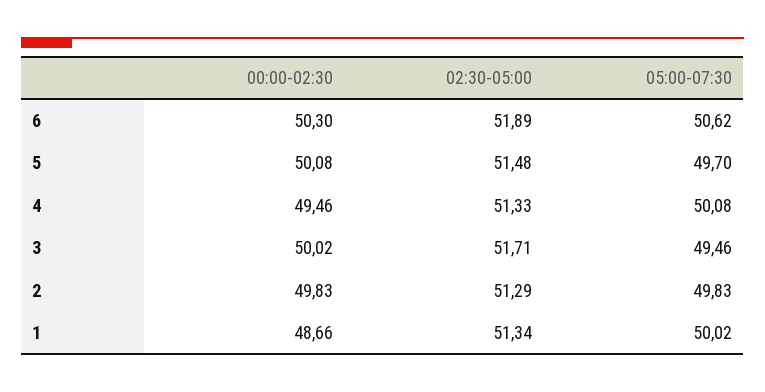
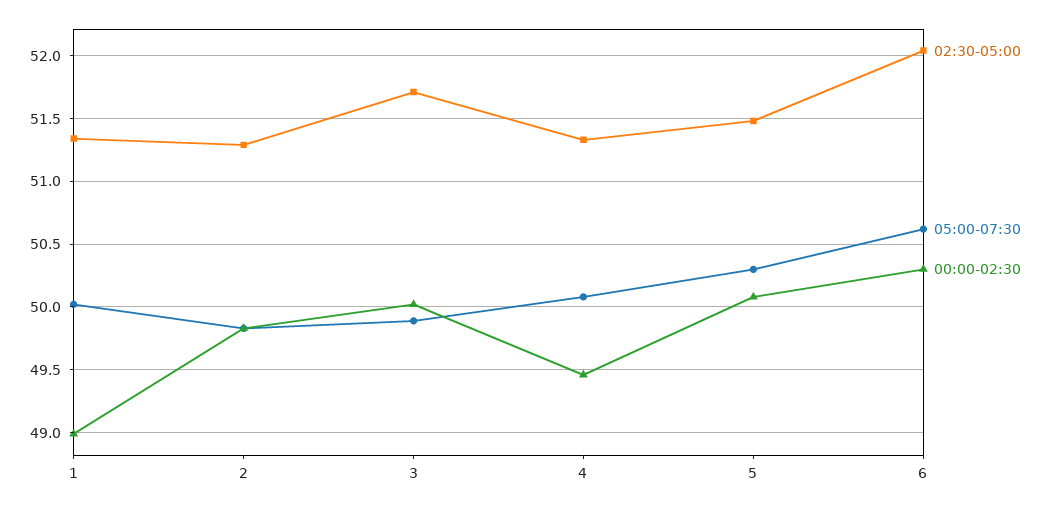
  {
    "00:00-02:30": {
      "6": 50.3,
      "5": 50.08,
      "4": 49.46,
      "3": 50.02,
      "2": 49.83,
-     "1": 48.66
+     "1": 49
    },
    "02:30-05:00": {
-     "6": 51.89,
+     "6": 52.05,
      "5": 51.48,
      "4": 51.33,
      "3": 51.71,
      "2": 51.29,
      "1": 51.34
    },
    "05:00-07:30": {
      "6": 50.62,
-     "5": 49.7,
+     "5": 50.3,
      "4": 50.08,
-     "3": 49.46,
+     "3": 49.9,
      "2": 49.83,
      "1": 50.02
    }
  }

